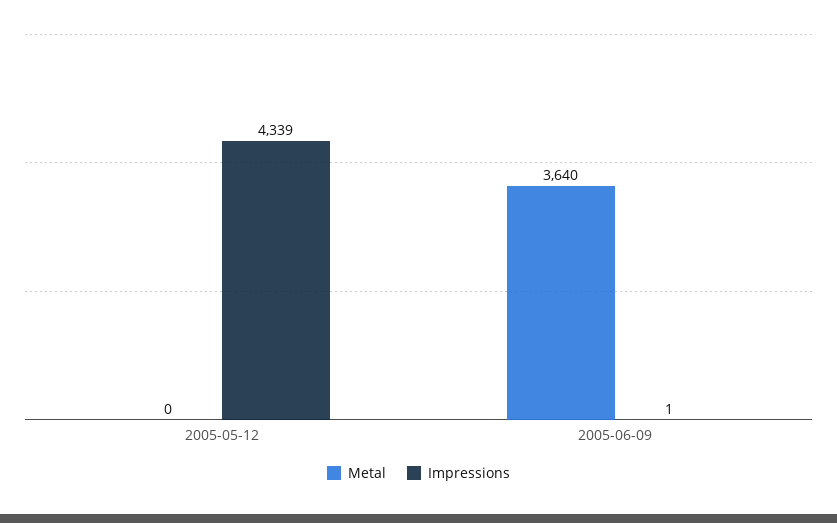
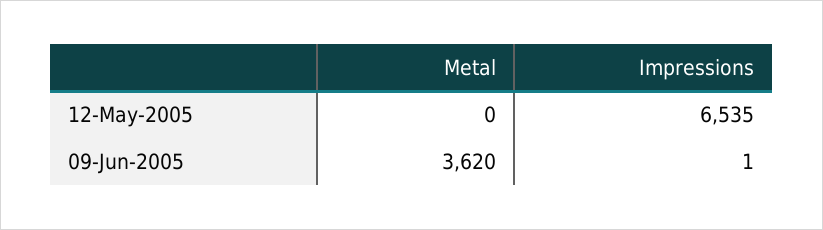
  {
    "Metal": {
      "2005-05-12": 0,
-     "2005-06-09": 3640
+     "2005-06-09": 3620
    },
    "Impressions": {
-     "2005-05-12": 4339,
+     "2005-05-12": 6535,
      "2005-06-09": 1
    }
  }

